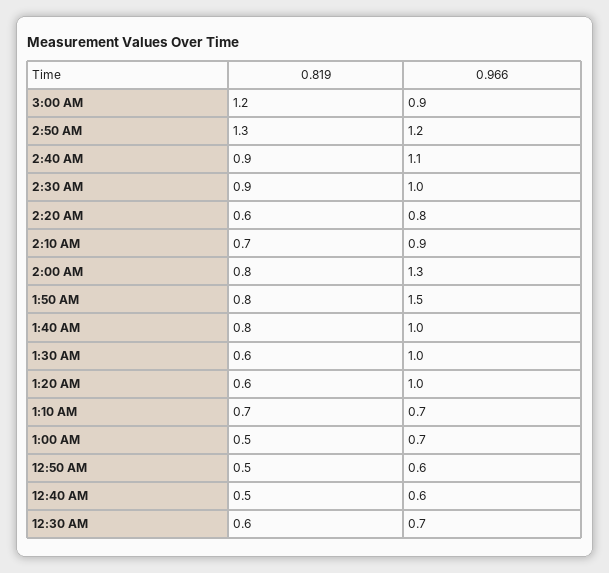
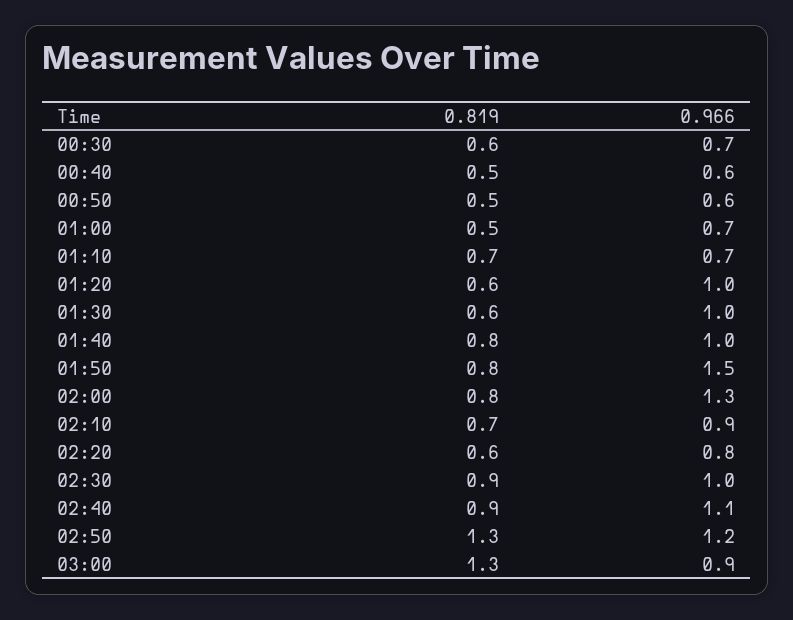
  {
    "0.819": {
-     "3:00 AM": 1.2,
+     "3:00 AM": 1.3,
      "2:50 AM": 1.3,
      "2:40 AM": 0.9,
      "2:30 AM": 0.9,
      "2:20 AM": 0.6,
      "2:10 AM": 0.7,
      "2:00 AM": 0.8,
      "1:50 AM": 0.8,
      "1:40 AM": 0.8,
      "1:30 AM": 0.6,
      "1:20 AM": 0.6,
      "1:10 AM": 0.7,
      "1:00 AM": 0.5,
      "12:50 AM": 0.5,
      "12:40 AM": 0.5,
      "12:30 AM": 0.6
    },
    "0.966": {
      "3:00 AM": 0.9,
      "2:50 AM": 1.2,
      "2:40 AM": 1.1,
      "2:30 AM": 1,
      "2:20 AM": 0.8,
      "2:10 AM": 0.9,
      "2:00 AM": 1.3,
      "1:50 AM": 1.5,
      "1:40 AM": 1,
      "1:30 AM": 1,
      "1:20 AM": 1,
      "1:10 AM": 0.7,
      "1:00 AM": 0.7,
      "12:50 AM": 0.6,
      "12:40 AM": 0.6,
      "12:30 AM": 0.7
    }
  }

